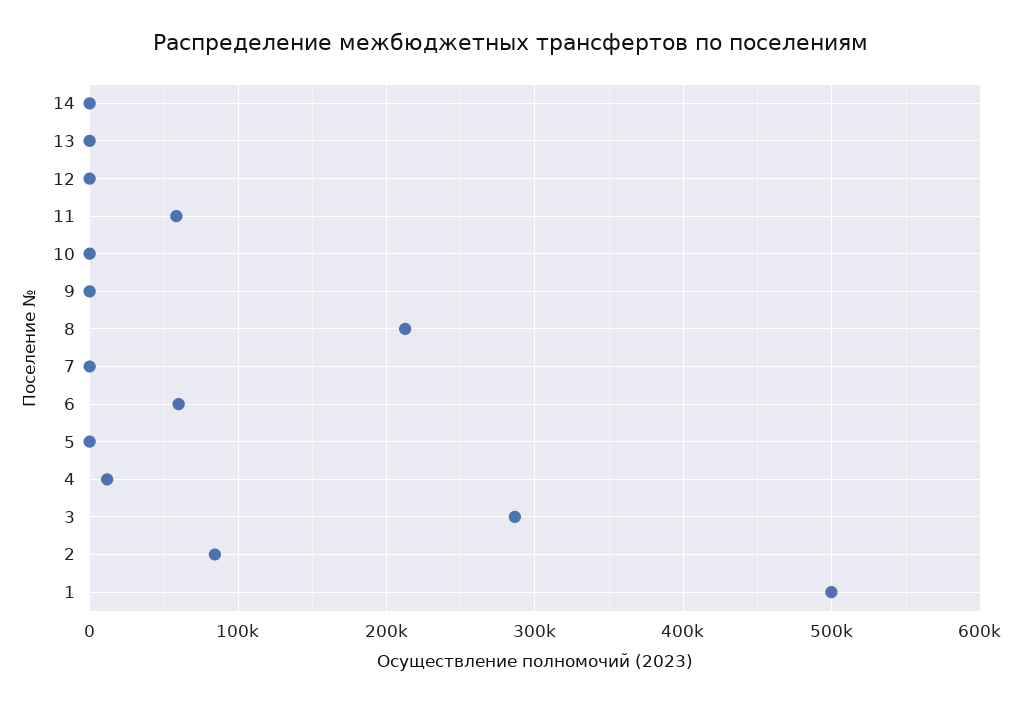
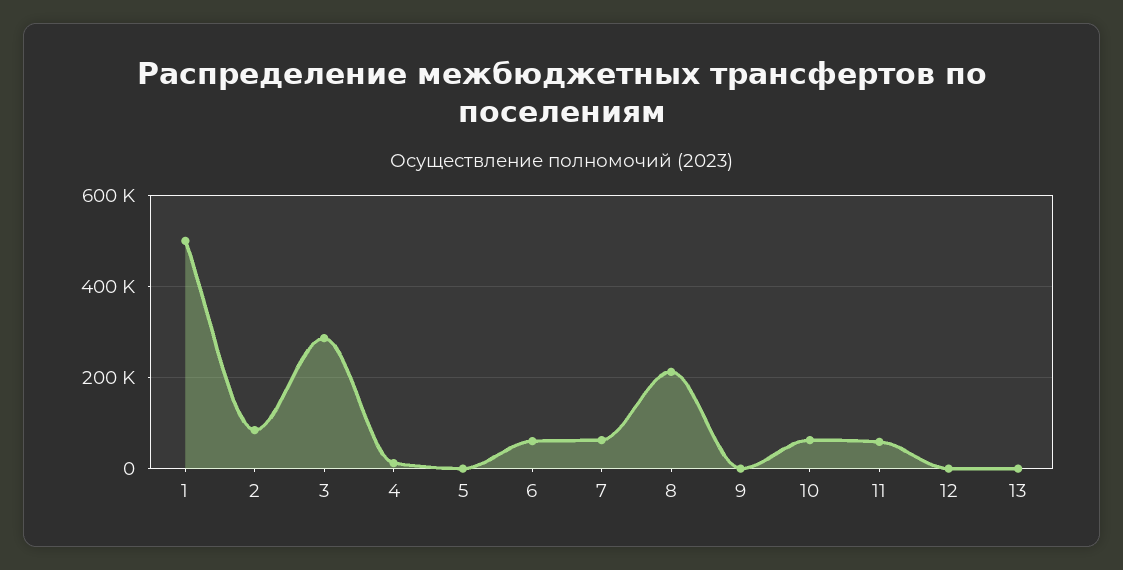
  {
-   "14": 0,
    "13": 0,
    "12": 0,
    "11": 60000,
-   "10": 0,
+   "10": 60000,
    "9": 0,
    "8": 210000,
-   "7": 0,
+   "7": 60000,
    "6": 60000,
    "5": 0,
    "4": 10000,
    "3": 290000,
    "2": 80000,
    "1": 500000
  }

